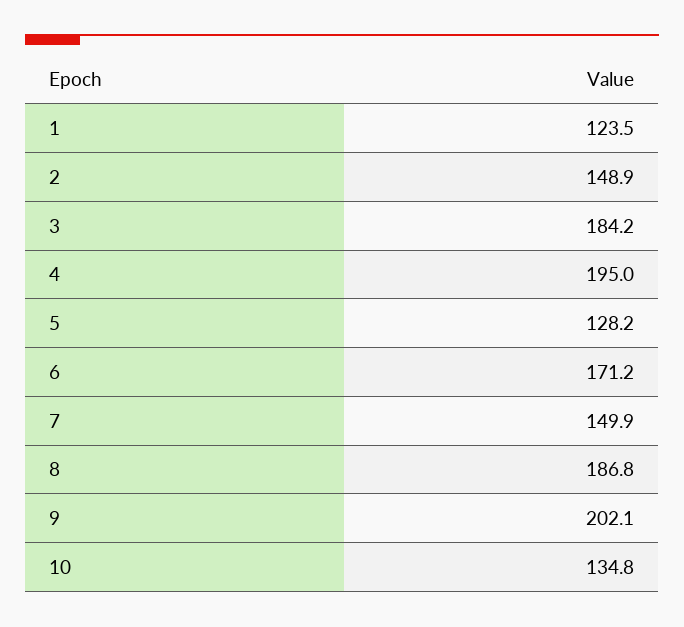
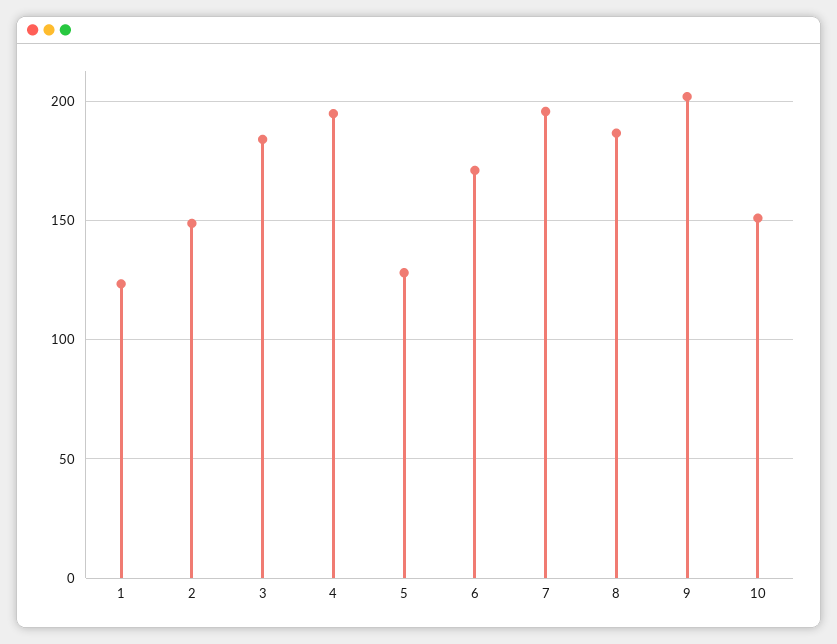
  {
    "1": 123.5,
    "2": 148.9,
    "3": 184.2,
    "4": 195,
    "5": 128.2,
    "6": 171.2,
-   "7": 149.9,
+   "7": 195,
    "8": 186.8,
    "9": 202.1,
-   "10": 134.8
+   "10": 150
  }

